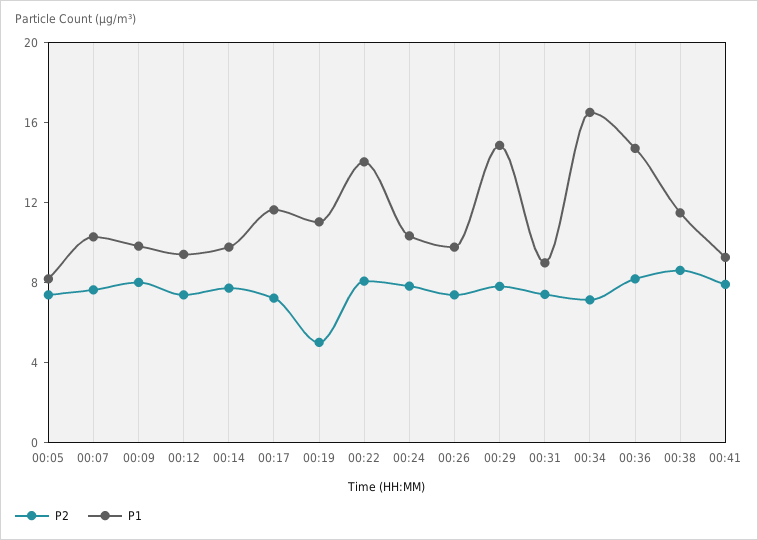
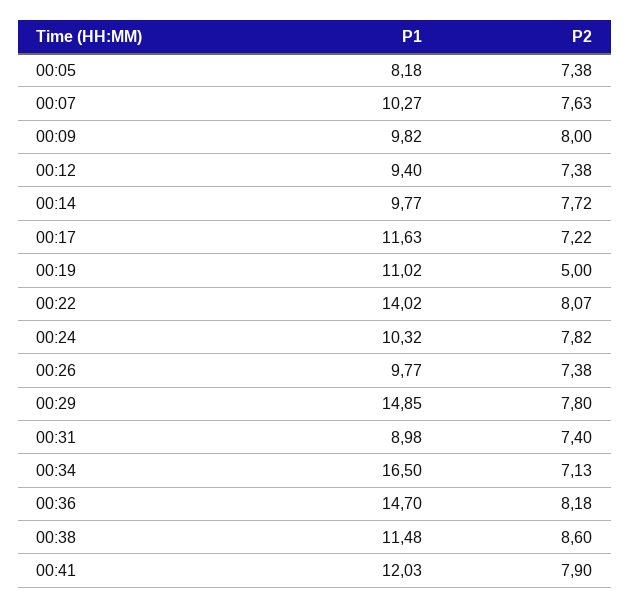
  {
    "P2": {
      "00:05": 7.38,
      "00:07": 7.63,
      "00:09": 8,
      "00:12": 7.38,
      "00:14": 7.72,
      "00:17": 7.22,
      "00:19": 5,
      "00:22": 8.07,
      "00:24": 7.82,
      "00:26": 7.38,
      "00:29": 7.8,
      "00:31": 7.4,
      "00:34": 7.13,
      "00:36": 8.18,
      "00:38": 8.6,
      "00:41": 7.9
    },
    "P1": {
      "00:05": 8.18,
      "00:07": 10.27,
      "00:09": 9.82,
      "00:12": 9.4,
      "00:14": 9.77,
      "00:17": 11.63,
      "00:19": 11.02,
      "00:22": 14.02,
      "00:24": 10.32,
      "00:26": 9.77,
      "00:29": 14.85,
      "00:31": 8.98,
      "00:34": 16.5,
      "00:36": 14.7,
      "00:38": 11.48,
-     "00:41": 9
+     "00:41": 12.03
    }
  }

